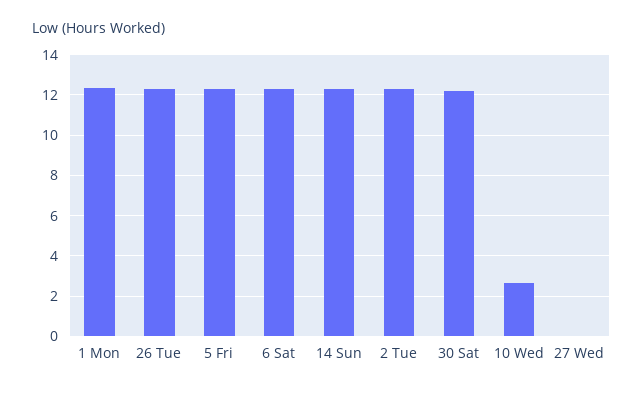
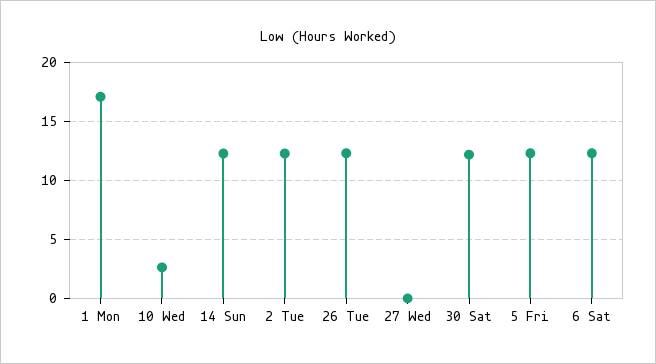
  {
-   "1 Mon": 12.5,
+   "1 Mon": 17,
    "26 Tue": 12.5,
    "5 Fri": 12.5,
    "6 Sat": 12.5,
    "14 Sun": 12.5,
    "2 Tue": 12.5,
    "30 Sat": 12,
    "10 Wed": 2.5,
    "27 Wed": 0
  }

